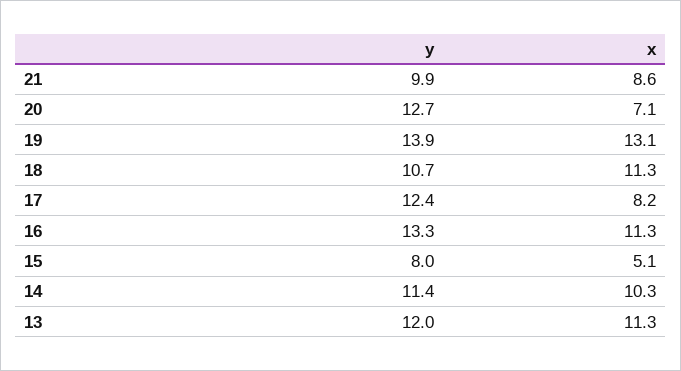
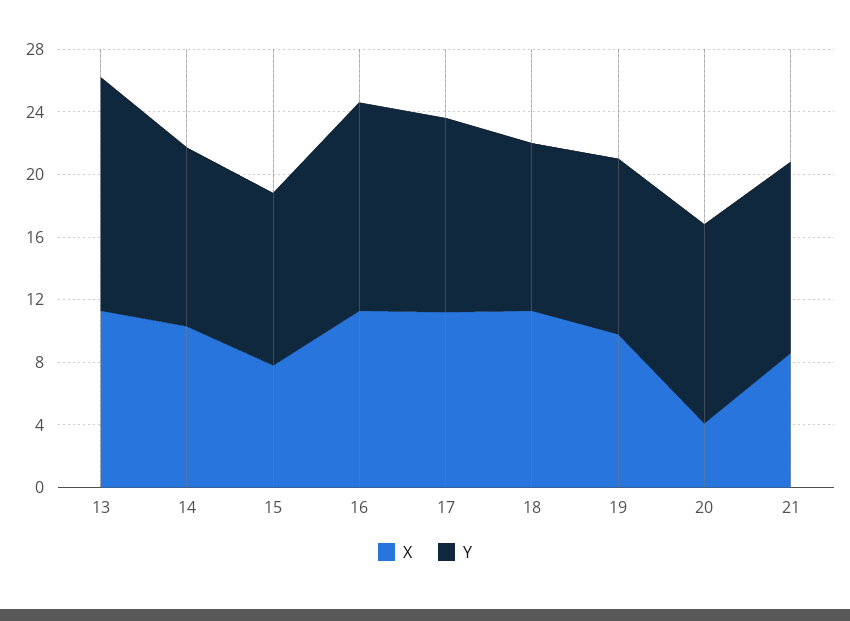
  {
    "y": {
-     "21": 9.9,
+     "21": 12,
      "20": 12.7,
-     "19": 13.9,
+     "19": 11,
      "18": 10.7,
      "17": 12.4,
      "16": 13.3,
-     "15": 8,
+     "15": 11,
      "14": 11.4,
-     "13": 12
+     "13": 15
    },
    "x": {
      "21": 8.6,
-     "20": 7.1,
+     "20": 4,
-     "19": 13.1,
+     "19": 10,
      "18": 11.3,
-     "17": 8.2,
+     "17": 11,
      "16": 11.3,
-     "15": 5.1,
+     "15": 8,
      "14": 10.3,
      "13": 11.3
    }
  }

